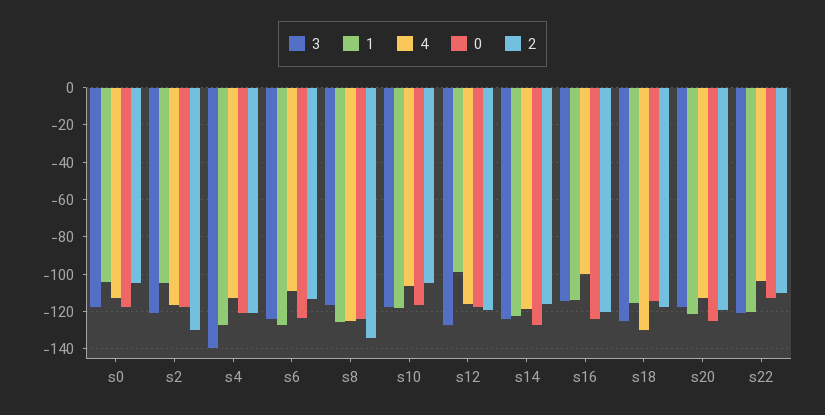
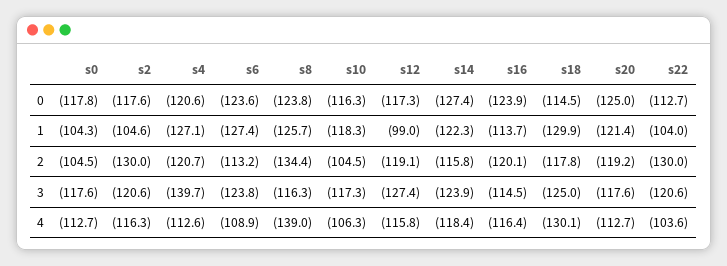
  {
    "3": {
      "s0": -117.6,
      "s2": -120.6,
      "s4": -139.7,
      "s6": -123.8,
      "s8": -116.3,
      "s10": -117.3,
      "s12": -127.4,
      "s14": -123.9,
      "s16": -114.5,
      "s18": -125,
      "s20": -117.6,
      "s22": -120.6
    },
    "1": {
      "s0": -104.3,
      "s2": -104.6,
      "s4": -127.1,
      "s6": -127.4,
      "s8": -125.7,
      "s10": -118.3,
      "s12": -99,
      "s14": -122.3,
      "s16": -113.7,
-     "s18": -115,
+     "s18": -129.9,
      "s20": -121.4,
-     "s22": -120
+     "s22": -104
    },
    "4": {
      "s0": -112.7,
      "s2": -116.3,
      "s4": -112.6,
      "s6": -108.9,
-     "s8": -125,
+     "s8": -139,
      "s10": -106.3,
      "s12": -115.8,
      "s14": -118.4,
-     "s16": -100,
+     "s16": -116.4,
      "s18": -130.1,
      "s20": -112.7,
      "s22": -103.6
    },
    "0": {
      "s0": -117.8,
      "s2": -117.6,
      "s4": -120.6,
      "s6": -123.6,
      "s8": -123.8,
      "s10": -116.3,
      "s12": -117.3,
      "s14": -127.4,
      "s16": -123.9,
      "s18": -114.5,
      "s20": -125,
      "s22": -112.7
    },
    "2": {
      "s0": -104.5,
      "s2": -130,
      "s4": -120.7,
      "s6": -113.2,
      "s8": -134.4,
      "s10": -104.5,
      "s12": -119.1,
      "s14": -115.8,
      "s16": -120.1,
      "s18": -117.8,
      "s20": -119.2,
-     "s22": -110
+     "s22": -130
    }
  }

